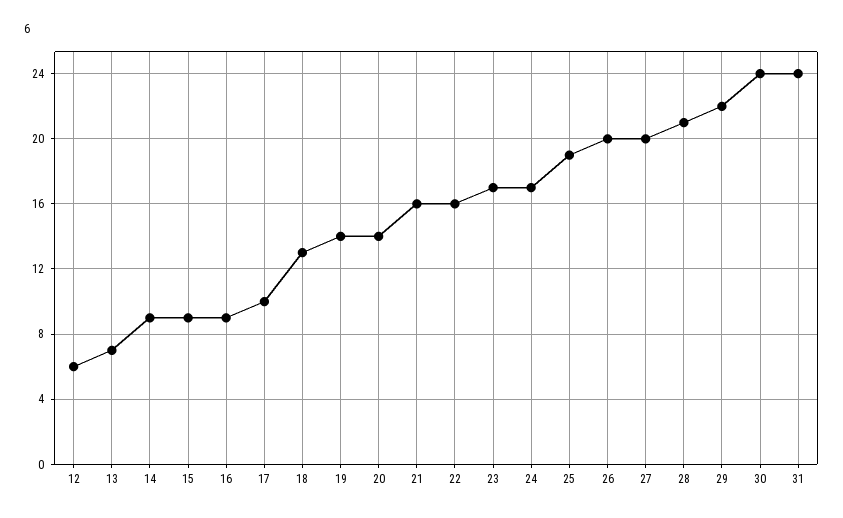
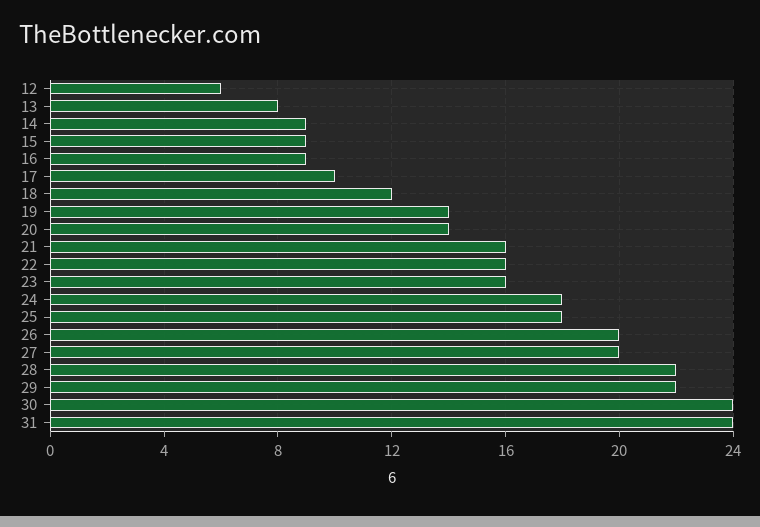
  {
    "12": 6,
-   "13": 7,
+   "13": 8,
    "14": 9,
    "15": 9,
    "16": 9,
    "17": 10,
-   "18": 13,
+   "18": 12,
    "19": 14,
    "20": 14,
    "21": 16,
    "22": 16,
-   "23": 17,
+   "23": 16,
-   "24": 17,
+   "24": 18,
-   "25": 19,
+   "25": 18,
    "26": 20,
    "27": 20,
-   "28": 21,
+   "28": 22,
    "29": 22,
    "30": 24,
    "31": 24
  }

